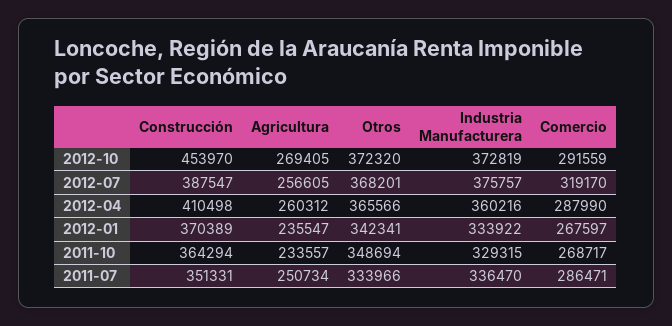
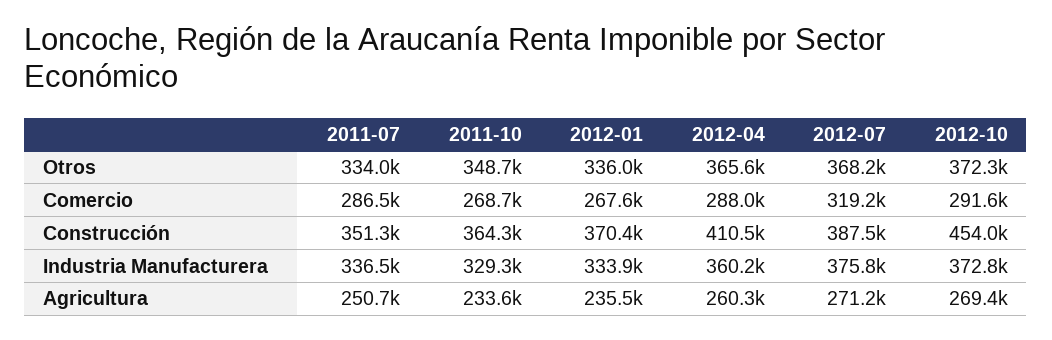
  {
    "Construcción": {
      "2012-10": 453970,
      "2012-07": 387547,
      "2012-04": 410498,
      "2012-01": 370389,
      "2011-10": 364294,
      "2011-07": 351331
    },
    "Agricultura": {
      "2012-10": 269405,
-     "2012-07": 256605,
+     "2012-07": 271200,
      "2012-04": 260312,
      "2012-01": 235547,
      "2011-10": 233557,
      "2011-07": 250734
    },
    "Otros": {
      "2012-10": 372320,
      "2012-07": 368201,
      "2012-04": 365566,
-     "2012-01": 342341,
+     "2012-01": 336000,
      "2011-10": 348694,
      "2011-07": 333966
    },
    "Industria Manufacturera": {
      "2012-10": 372819,
      "2012-07": 375757,
      "2012-04": 360216,
      "2012-01": 333922,
      "2011-10": 329315,
      "2011-07": 336470
    },
    "Comercio": {
      "2012-10": 291559,
      "2012-07": 319170,
      "2012-04": 287990,
      "2012-01": 267597,
      "2011-10": 268717,
      "2011-07": 286471
    }
  }

